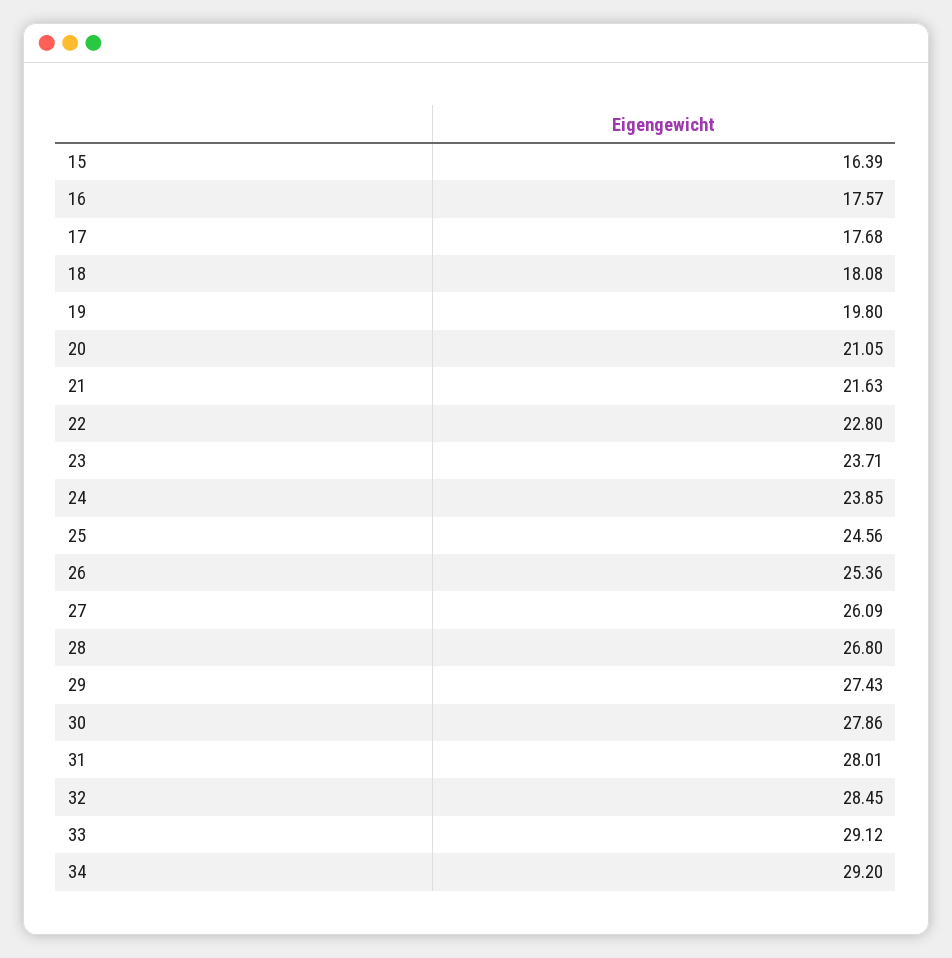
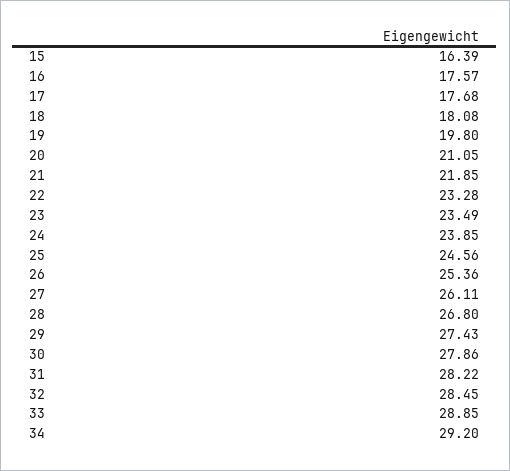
  {
    "15": 16.39,
    "16": 17.57,
    "17": 17.68,
    "18": 18.08,
    "19": 19.8,
    "20": 21.05,
-   "21": 21.63,
+   "21": 21.85,
-   "22": 22.8,
+   "22": 23.28,
-   "23": 23.71,
+   "23": 23.49,
    "24": 23.85,
    "25": 24.56,
    "26": 25.36,
-   "27": 26.09,
+   "27": 26.11,
    "28": 26.8,
    "29": 27.43,
    "30": 27.86,
-   "31": 28.01,
+   "31": 28.22,
    "32": 28.45,
-   "33": 29.12,
+   "33": 28.85,
    "34": 29.2
  }

